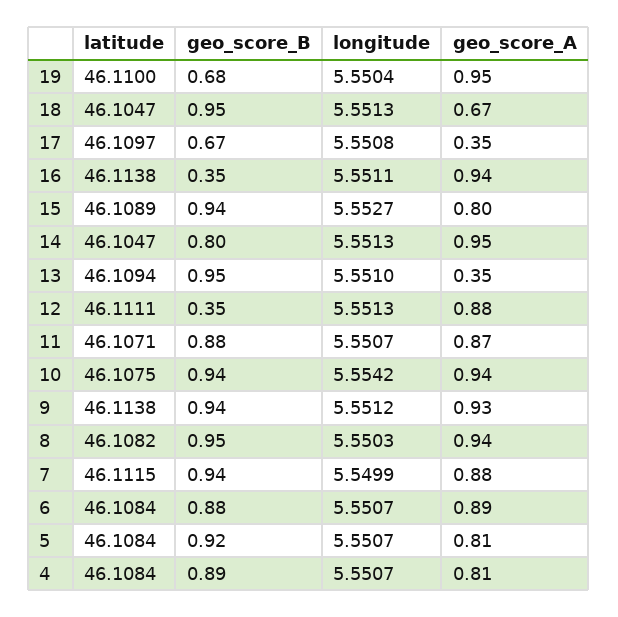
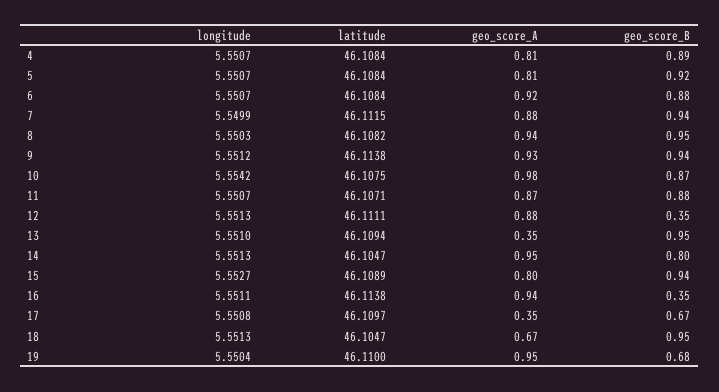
  {
    "latitude": {
      "19": 46.11,
      "18": 46.1047,
      "17": 46.1097,
      "16": 46.1138,
      "15": 46.1089,
      "14": 46.1047,
      "13": 46.1094,
      "12": 46.1111,
      "11": 46.1071,
      "10": 46.1075,
      "9": 46.1138,
      "8": 46.1082,
      "7": 46.1115,
      "6": 46.1084,
      "5": 46.1084,
      "4": 46.1084
    },
    "geo_score_B": {
      "19": 0.68,
      "18": 0.95,
      "17": 0.67,
      "16": 0.35,
      "15": 0.94,
      "14": 0.8,
      "13": 0.95,
      "12": 0.35,
      "11": 0.88,
-     "10": 0.94,
+     "10": 0.87,
      "9": 0.94,
      "8": 0.95,
      "7": 0.94,
      "6": 0.88,
      "5": 0.92,
      "4": 0.89
    },
    "longitude": {
      "19": 5.5504,
      "18": 5.5513,
      "17": 5.5508,
      "16": 5.5511,
      "15": 5.5527,
      "14": 5.5513,
      "13": 5.551,
      "12": 5.5513,
      "11": 5.5507,
      "10": 5.5542,
      "9": 5.5512,
      "8": 5.5503,
      "7": 5.5499,
      "6": 5.5507,
      "5": 5.5507,
      "4": 5.5507
    },
    "geo_score_A": {
      "19": 0.95,
      "18": 0.67,
      "17": 0.35,
      "16": 0.94,
      "15": 0.8,
      "14": 0.95,
      "13": 0.35,
      "12": 0.88,
      "11": 0.87,
-     "10": 0.94,
+     "10": 0.98,
      "9": 0.93,
      "8": 0.94,
      "7": 0.88,
-     "6": 0.89,
+     "6": 0.92,
      "5": 0.81,
      "4": 0.81
    }
  }

